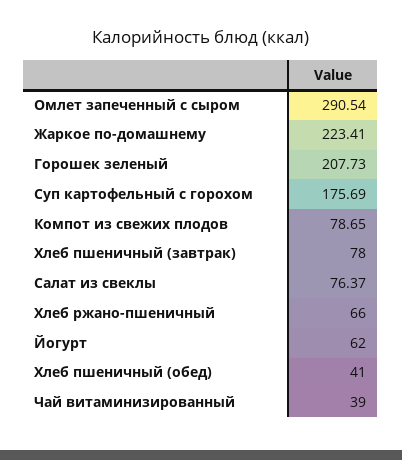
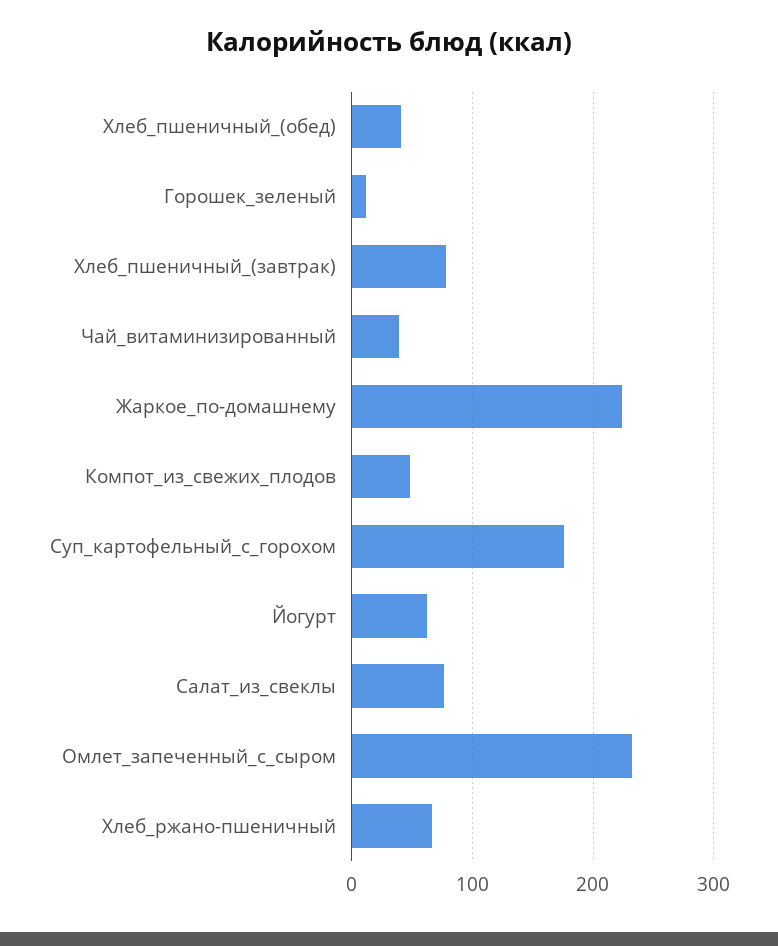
  {
-   "Омлет запеченный с сыром": 290.54,
+   "Омлет запеченный с сыром": 230,
    "Жаркое по-домашнему": 223.41,
-   "Горошек зеленый": 207.73,
+   "Горошек зеленый": 10,
    "Суп картофельный с горохом": 175.69,
-   "Компот из свежих плодов": 78.65,
+   "Компот из свежих плодов": 50,
    "Хлеб пшеничный (завтрак)": 78,
    "Салат из свеклы": 76.37,
    "Хлеб ржано-пшеничный": 66,
    "Йогурт": 62,
    "Хлеб пшеничный (обед)": 41,
    "Чай витаминизированный": 39
  }

